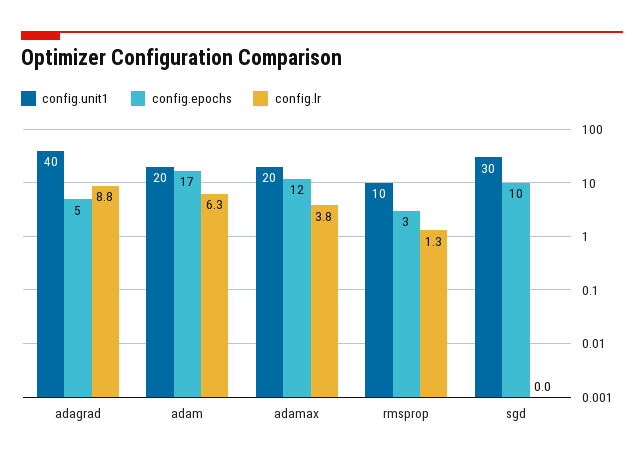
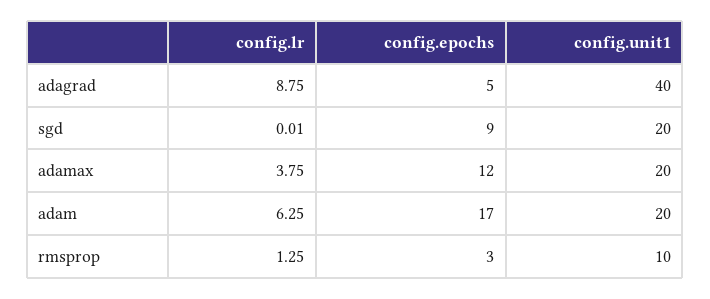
  {
    "config.unit1": {
      "adagrad": 40,
      "adam": 20,
      "adamax": 20,
      "rmsprop": 10,
-     "sgd": 30
+     "sgd": 20
    },
    "config.epochs": {
      "adagrad": 5,
      "adam": 17,
      "adamax": 12,
      "rmsprop": 3,
-     "sgd": 10
+     "sgd": 9
    },
    "config.lr": {
      "adagrad": 8.75,
      "adam": 6.25,
      "adamax": 3.75,
      "rmsprop": 1.25,
      "sgd": 0.01
    }
  }

